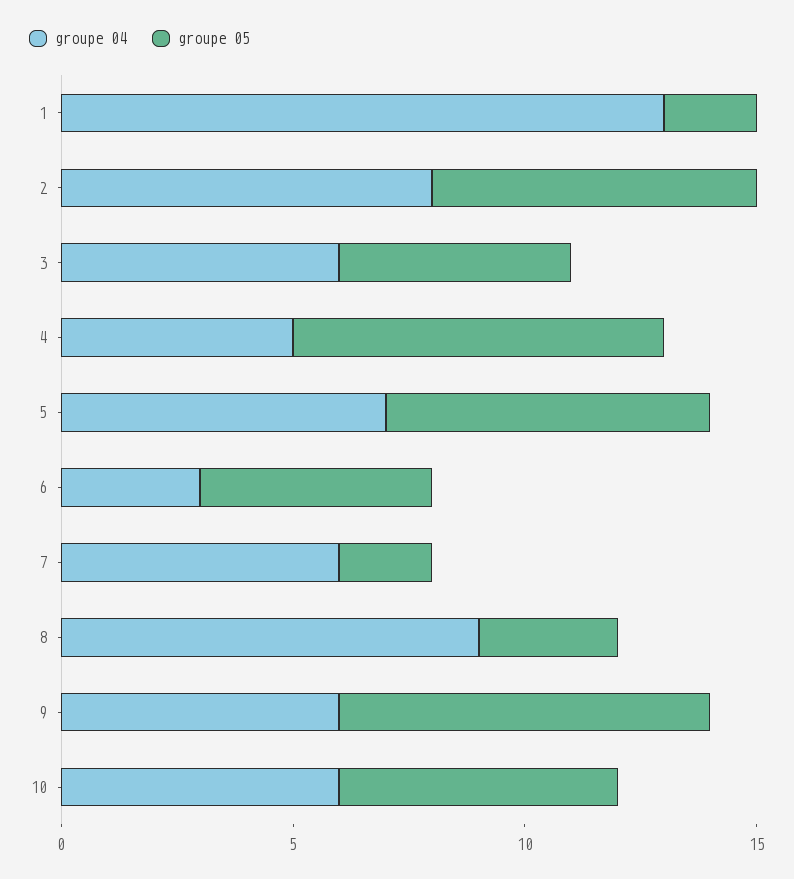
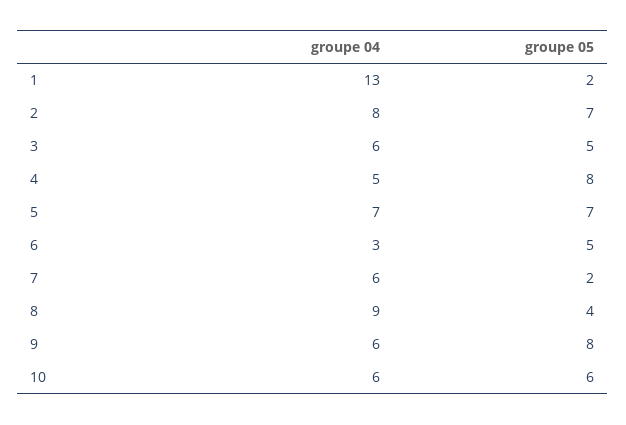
  {
    "groupe 04": {
      "1": 13,
      "2": 8,
      "3": 6,
      "4": 5,
      "5": 7,
      "6": 3,
      "7": 6,
      "8": 9,
      "9": 6,
      "10": 6
    },
    "groupe 05": {
      "1": 2,
      "2": 7,
      "3": 5,
      "4": 8,
      "5": 7,
      "6": 5,
      "7": 2,
-     "8": 3,
+     "8": 4,
      "9": 8,
      "10": 6
    }
  }

